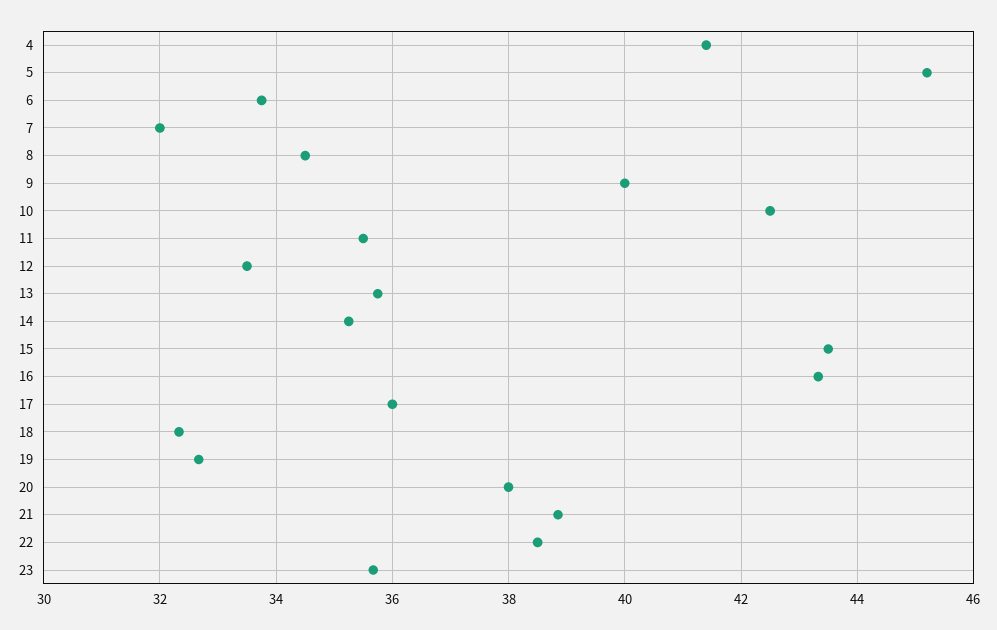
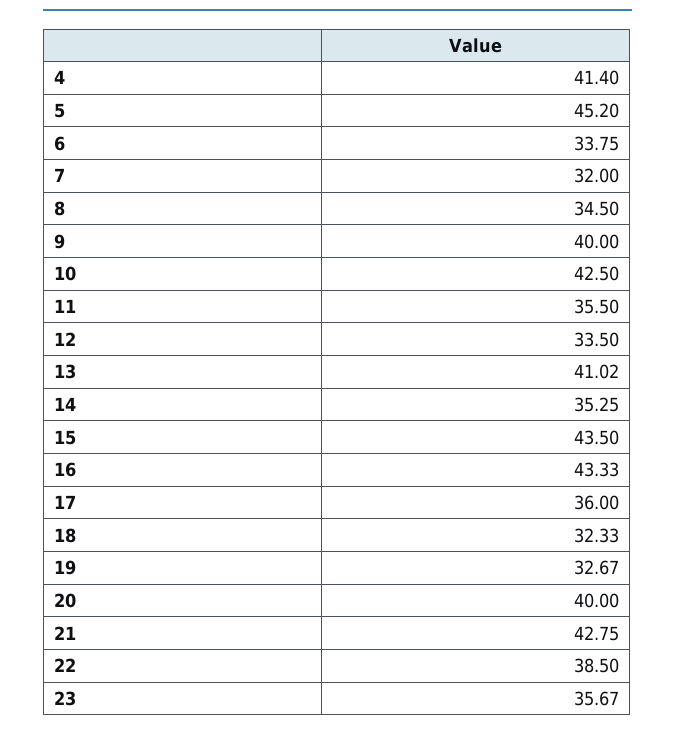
  {
    "4": 41.4,
    "5": 45.2,
    "6": 33.75,
    "7": 32,
    "8": 34.5,
    "9": 40,
    "10": 42.5,
    "11": 35.5,
    "12": 33.5,
-   "13": 35.8,
+   "13": 41.02,
    "14": 35.25,
    "15": 43.5,
    "16": 43.33,
    "17": 36,
    "18": 32.33,
    "19": 32.67,
-   "20": 38,
+   "20": 40,
-   "21": 38.8,
+   "21": 42.75,
    "22": 38.5,
    "23": 35.67
  }

